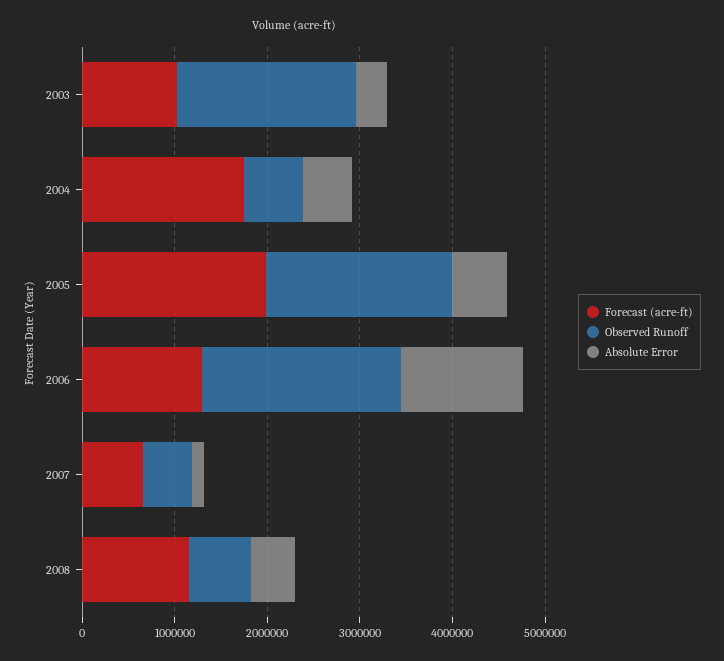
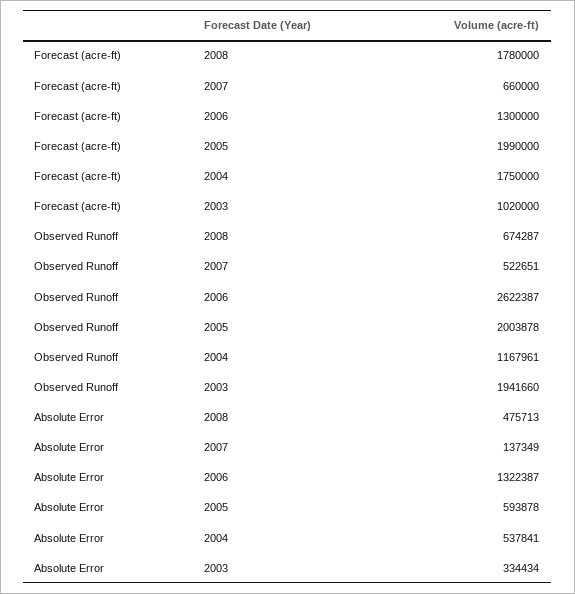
  {
    "Forecast (acre-ft)": {
      "2003": 1020000,
      "2004": 1750000,
      "2005": 1990000,
      "2006": 1300000,
      "2007": 660000,
-     "2008": 1200000
+     "2008": 1780000
    },
    "Observed Runoff": {
      "2003": 1941660,
-     "2004": 600000,
+     "2004": 1167961,
      "2005": 2003878,
-     "2006": 2200000,
+     "2006": 2622387,
      "2007": 522651,
      "2008": 674287
    },
    "Absolute Error": {
      "2003": 334434,
      "2004": 537841,
      "2005": 593878,
      "2006": 1322387,
      "2007": 137349,
      "2008": 475713
    }
  }

